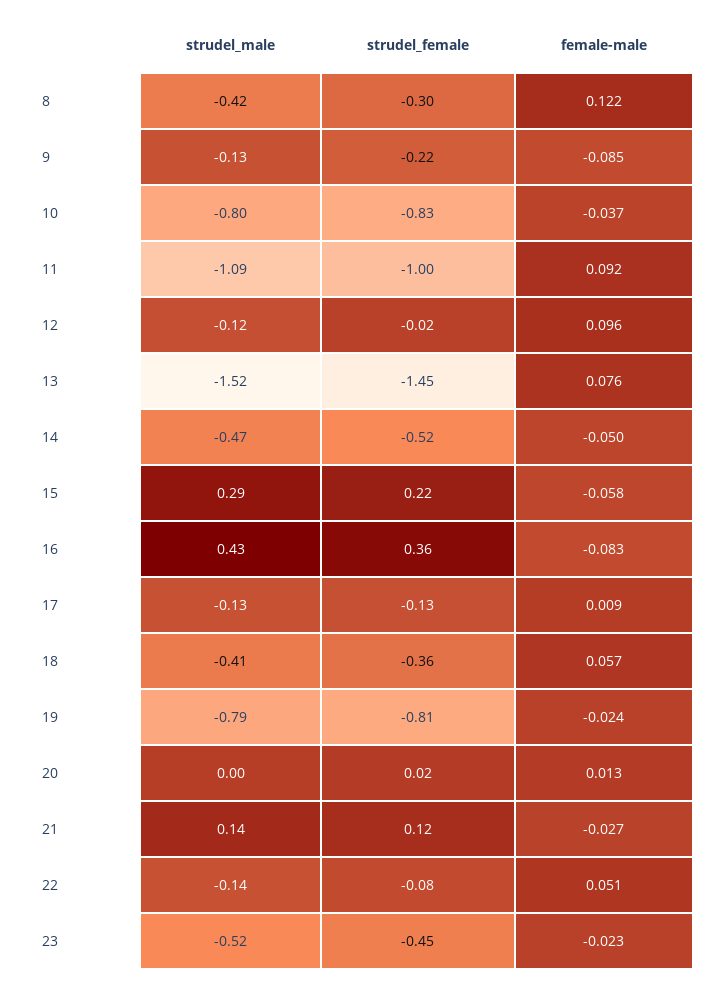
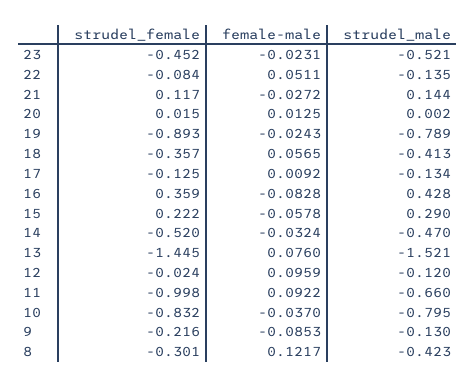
  {
    "strudel_male": {
      "8": -0.423,
      "9": -0.13,
      "10": -0.795,
-     "11": -1.09,
+     "11": -0.66,
      "12": -0.12,
      "13": -1.521,
      "14": -0.47,
      "15": 0.29,
      "16": 0.428,
      "17": -0.134,
      "18": -0.413,
      "19": -0.789,
      "20": 0.002,
      "21": 0.144,
      "22": -0.135,
      "23": -0.521
    },
    "strudel_female": {
      "8": -0.301,
      "9": -0.216,
      "10": -0.832,
      "11": -0.998,
      "12": -0.024,
      "13": -1.445,
      "14": -0.52,
      "15": 0.222,
      "16": 0.359,
      "17": -0.125,
      "18": -0.357,
-     "19": -0.81,
+     "19": -0.893,
      "20": 0.015,
      "21": 0.117,
      "22": -0.084,
      "23": -0.452
    },
    "female-male": {
      "8": 0.1217,
      "9": -0.0853,
      "10": -0.037,
      "11": 0.0922,
      "12": 0.0959,
      "13": 0.076,
-     "14": -0.05,
+     "14": -0.0324,
      "15": -0.0578,
      "16": -0.0828,
      "17": 0.0092,
      "18": 0.0565,
      "19": -0.0243,
      "20": 0.0125,
      "21": -0.0272,
      "22": 0.0511,
      "23": -0.0231
    }
  }

